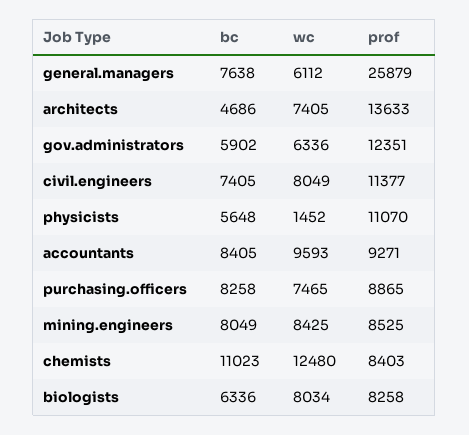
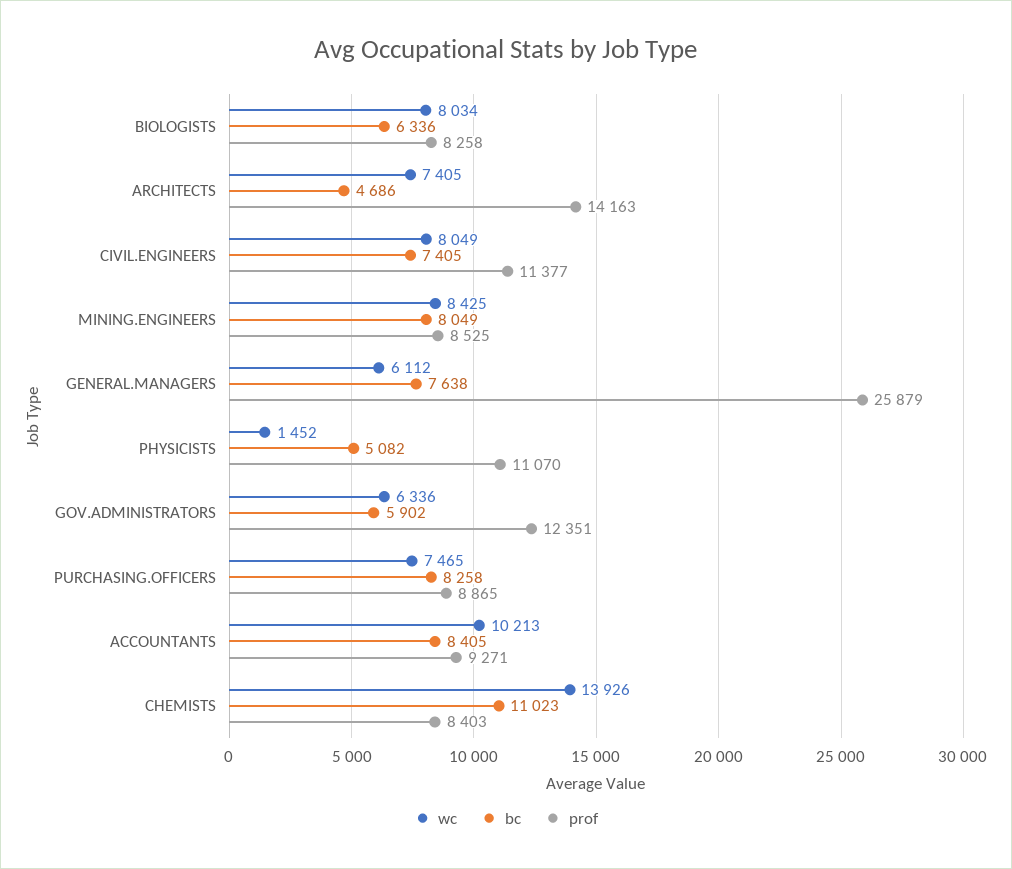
  {
    "bc": {
      "general.managers": 7638,
      "architects": 4686,
      "gov.administrators": 5902,
      "civil.engineers": 7405,
-     "physicists": 5648,
+     "physicists": 5082,
      "accountants": 8405,
      "purchasing.officers": 8258,
      "mining.engineers": 8049,
      "chemists": 11023,
      "biologists": 6336
    },
    "wc": {
      "general.managers": 6112,
      "architects": 7405,
      "gov.administrators": 6336,
      "civil.engineers": 8049,
      "physicists": 1452,
-     "accountants": 9593,
+     "accountants": 10213,
      "purchasing.officers": 7465,
      "mining.engineers": 8425,
-     "chemists": 12480,
+     "chemists": 13926,
      "biologists": 8034
    },
    "prof": {
      "general.managers": 25879,
-     "architects": 13633,
+     "architects": 14163,
      "gov.administrators": 12351,
      "civil.engineers": 11377,
      "physicists": 11070,
      "accountants": 9271,
      "purchasing.officers": 8865,
      "mining.engineers": 8525,
      "chemists": 8403,
      "biologists": 8258
    }
  }

